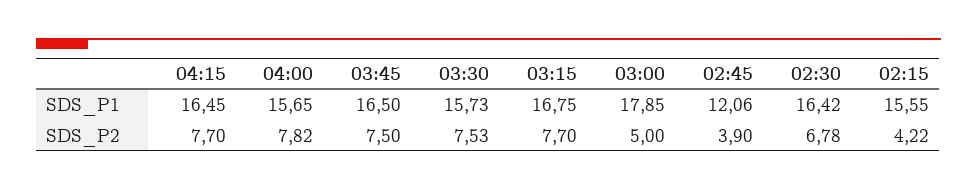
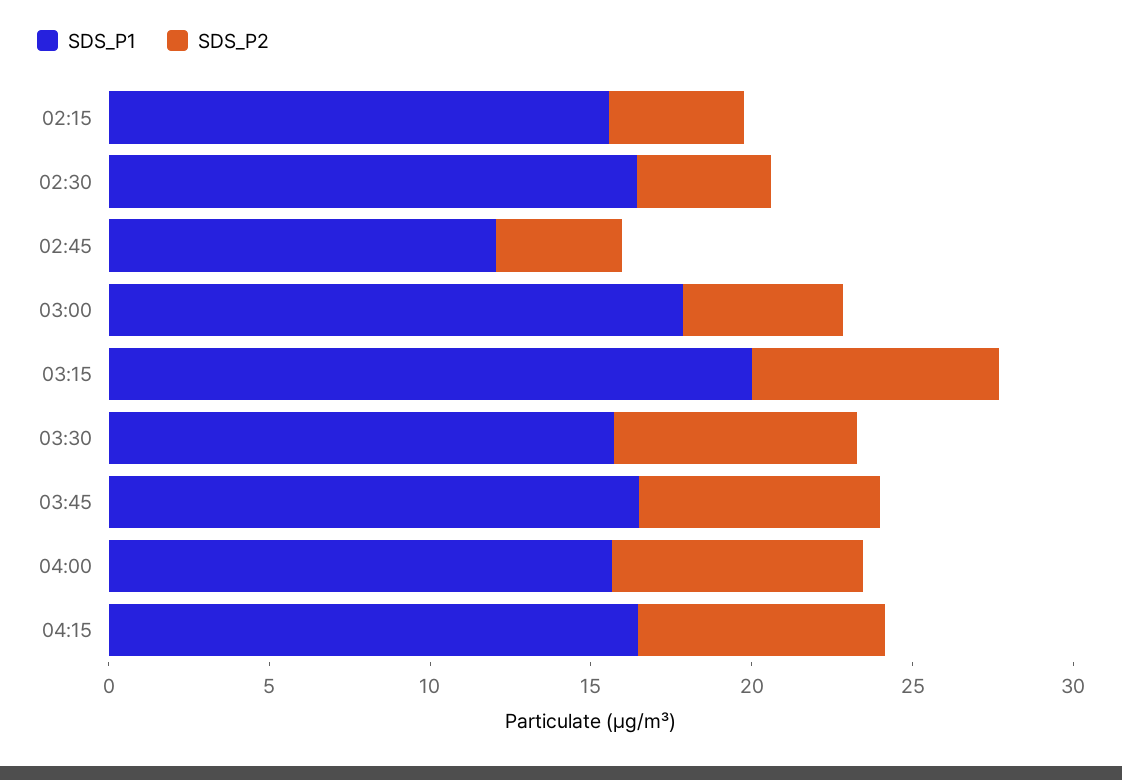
  {
    "SDS_P1": {
      "04:15": 16.45,
      "04:00": 15.65,
      "03:45": 16.5,
      "03:30": 15.73,
-     "03:15": 16.75,
+     "03:15": 20,
      "03:00": 17.85,
      "02:45": 12.06,
      "02:30": 16.42,
      "02:15": 15.55
    },
    "SDS_P2": {
      "04:15": 7.7,
      "04:00": 7.82,
      "03:45": 7.5,
      "03:30": 7.53,
      "03:15": 7.7,
      "03:00": 5,
      "02:45": 3.9,
-     "02:30": 6.78,
+     "02:30": 4,
      "02:15": 4.22
    }
  }

